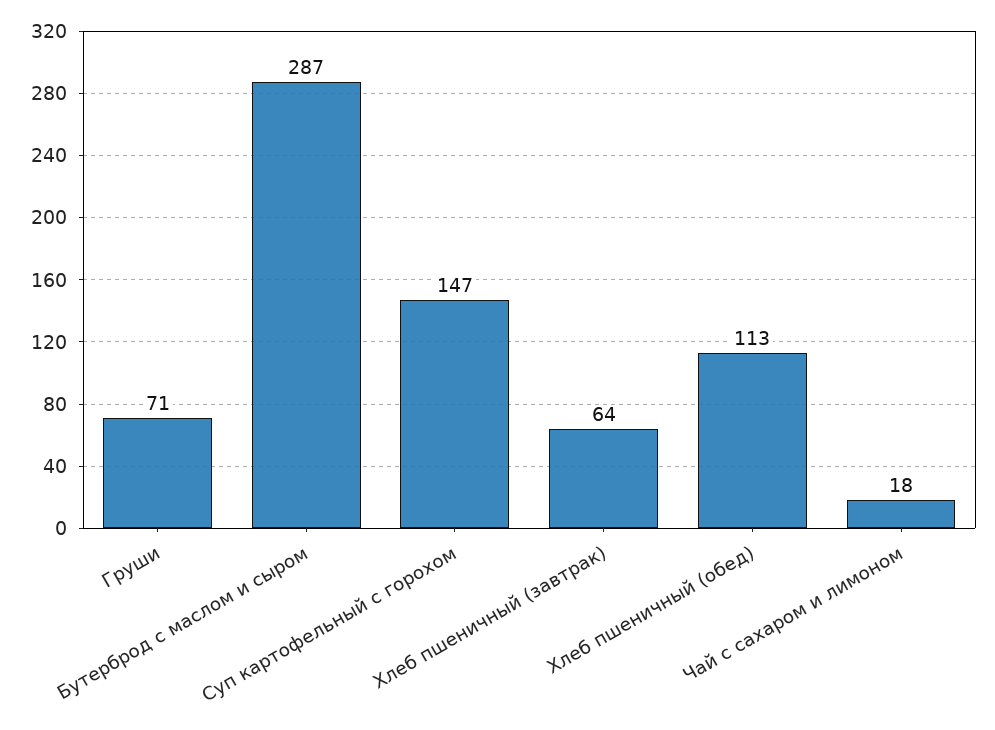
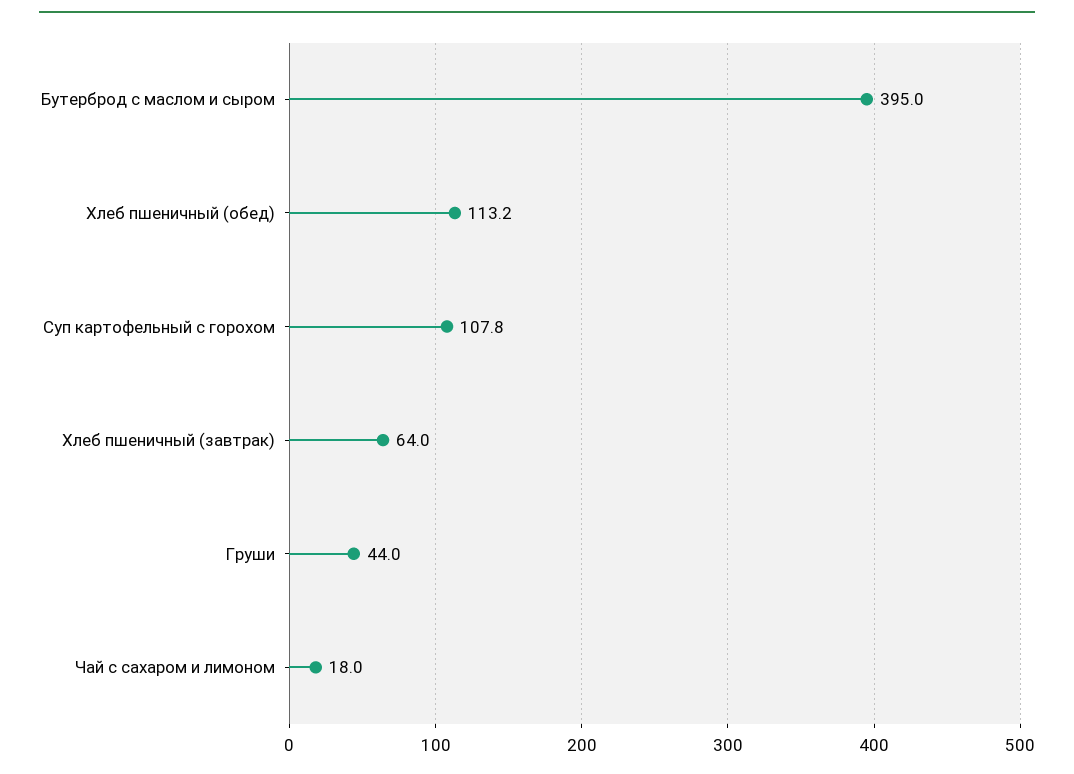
  {
-   "Груши": 71,
+   "Груши": 44,
-   "Бутерброд с маслом и сыром": 287,
+   "Бутерброд с маслом и сыром": 395,
-   "Суп картофельный с горохом": 147,
+   "Суп картофельный с горохом": 107.8,
    "Хлеб пшеничный (завтрак)": 64,
    "Хлеб пшеничный (обед)": 113.2,
    "Чай с сахаром и лимоном": 18
  }

